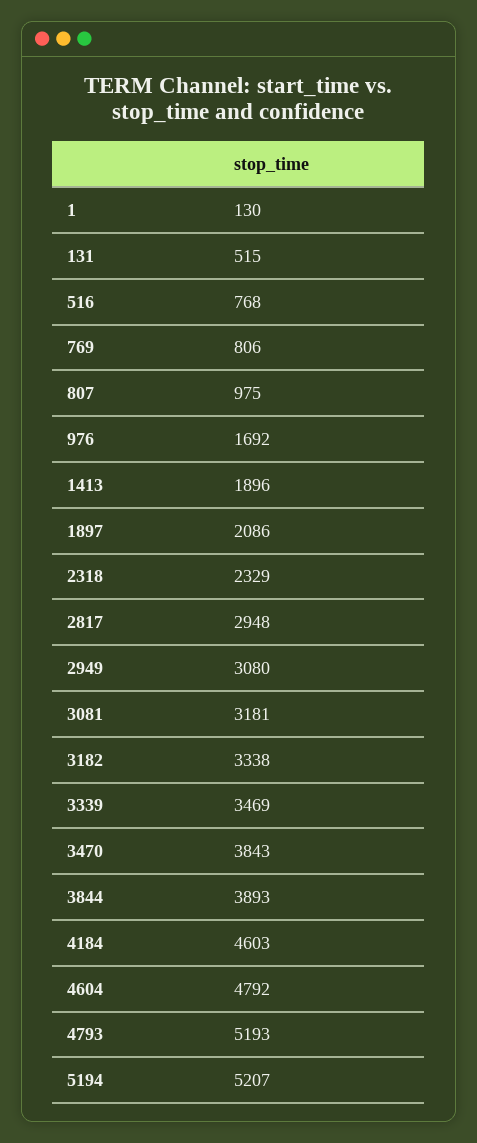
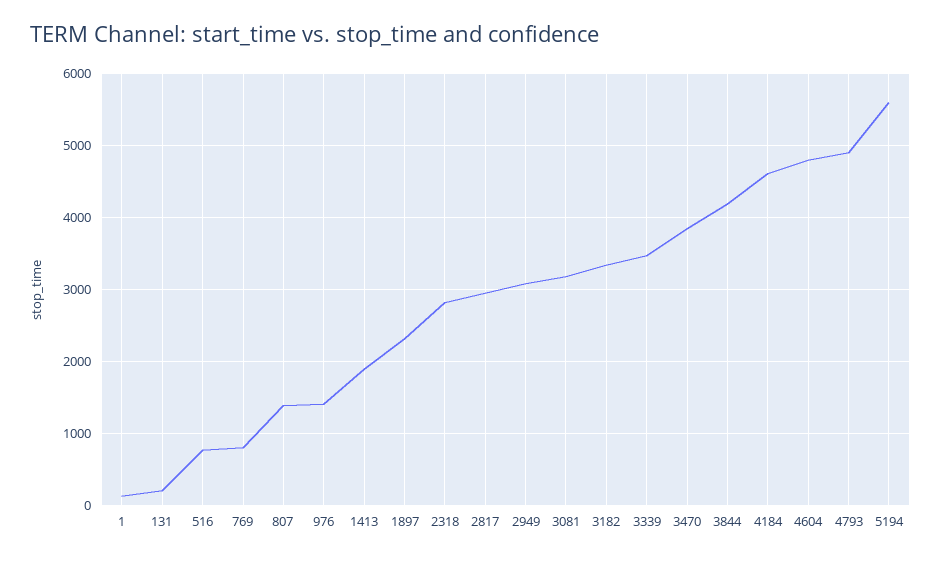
  {
    "1": 130,
-   "131": 515,
+   "131": 200,
    "516": 768,
    "769": 806,
-   "807": 975,
+   "807": 1400,
-   "976": 1692,
+   "976": 1400,
    "1413": 1896,
-   "1897": 2086,
+   "1897": 2300,
-   "2318": 2329,
+   "2318": 2800,
    "2817": 2948,
    "2949": 3080,
    "3081": 3181,
    "3182": 3338,
    "3339": 3469,
    "3470": 3843,
-   "3844": 3893,
+   "3844": 4200,
    "4184": 4603,
    "4604": 4792,
-   "4793": 5193,
+   "4793": 4900,
-   "5194": 5207
+   "5194": 5600
  }

